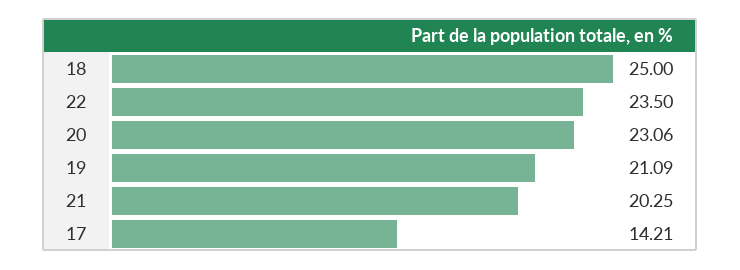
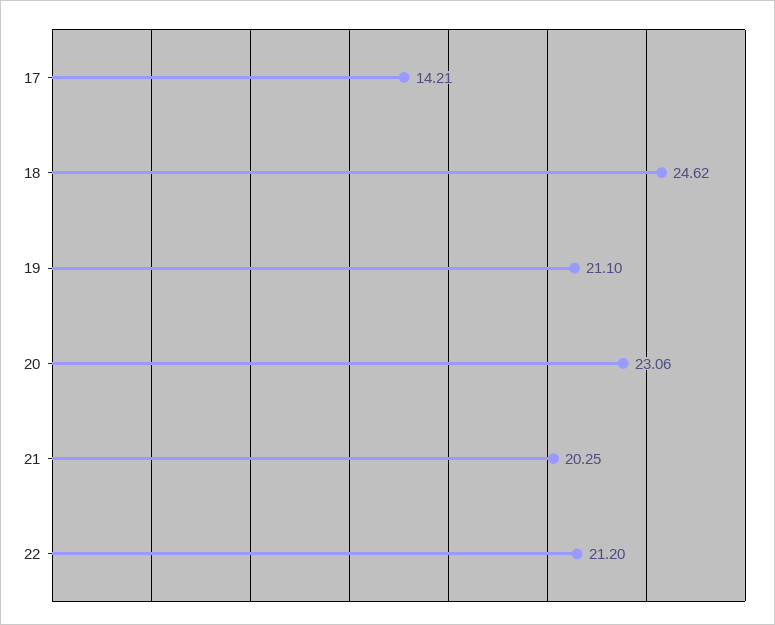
  {
-   "18": 25,
+   "18": 24.62,
-   "22": 23.5,
+   "22": 21.2,
    "20": 23.06,
-   "19": 21.09,
+   "19": 21.1,
    "21": 20.25,
    "17": 14.21
  }

